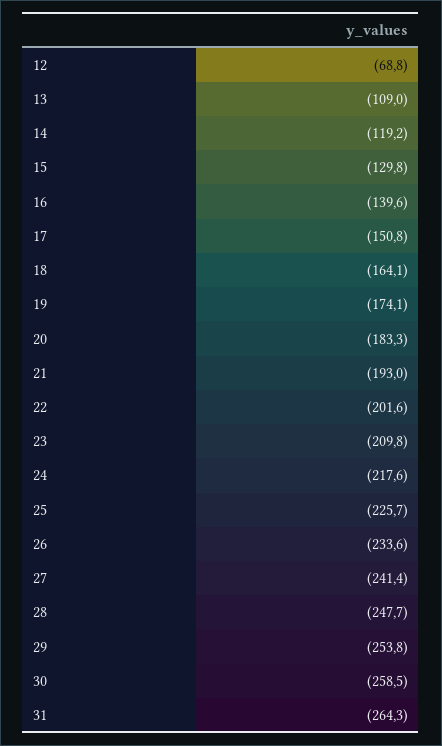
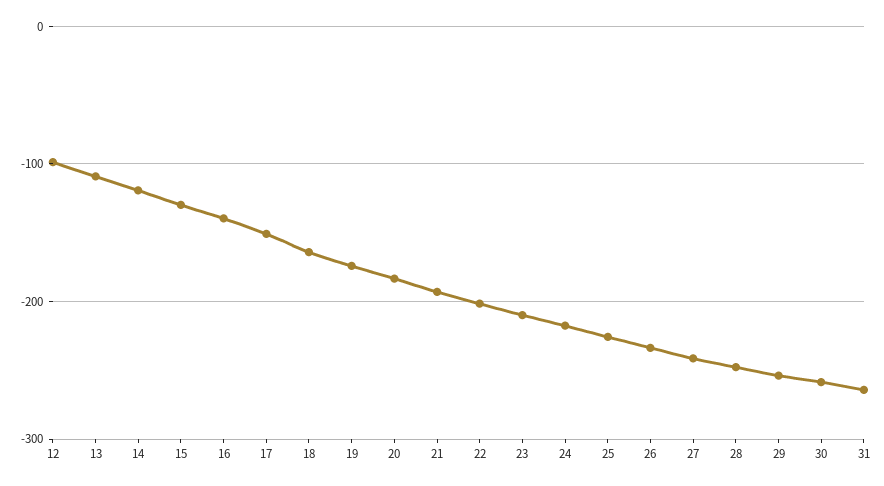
  {
-   "12": -68.8,
+   "12": -100,
    "13": -109,
    "14": -119.2,
    "15": -129.8,
    "16": -139.6,
    "17": -150.8,
    "18": -164.1,
    "19": -174.1,
    "20": -183.3,
    "21": -193,
    "22": -201.6,
    "23": -209.8,
    "24": -217.6,
    "25": -225.7,
    "26": -233.6,
    "27": -241.4,
    "28": -247.7,
    "29": -253.8,
    "30": -258.5,
    "31": -264.3
  }

